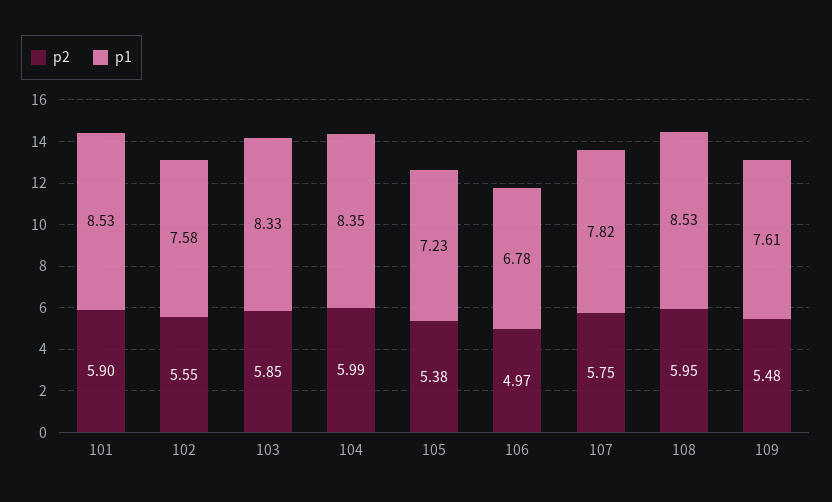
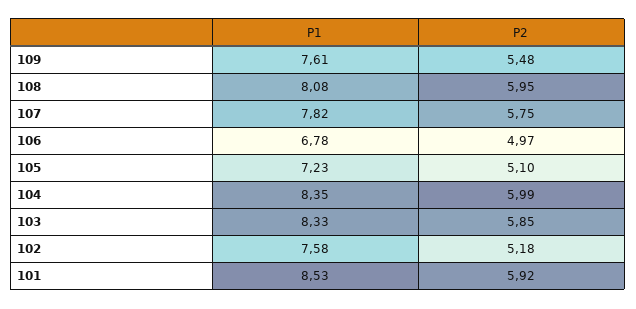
  {
    "p2": {
-     "101": 5.9,
+     "101": 5.92,
-     "102": 5.55,
+     "102": 5.18,
      "103": 5.85,
      "104": 5.99,
-     "105": 5.38,
+     "105": 5.1,
      "106": 4.97,
      "107": 5.75,
      "108": 5.95,
      "109": 5.48
    },
    "p1": {
      "101": 8.53,
      "102": 7.58,
      "103": 8.33,
      "104": 8.35,
      "105": 7.23,
      "106": 6.78,
      "107": 7.82,
-     "108": 8.53,
+     "108": 8.08,
      "109": 7.61
    }
  }

